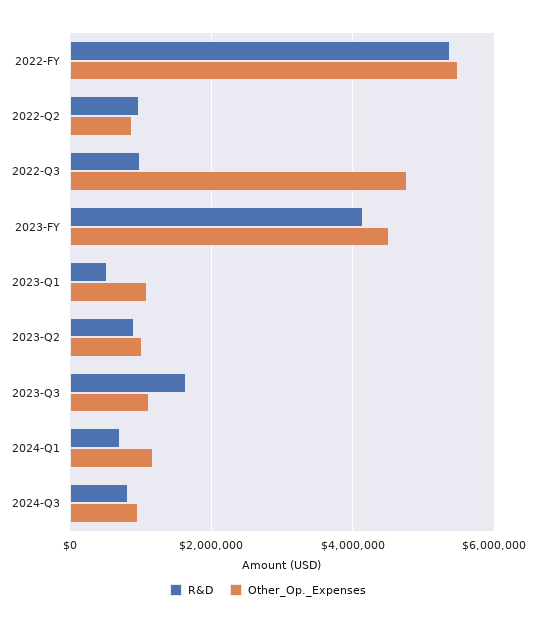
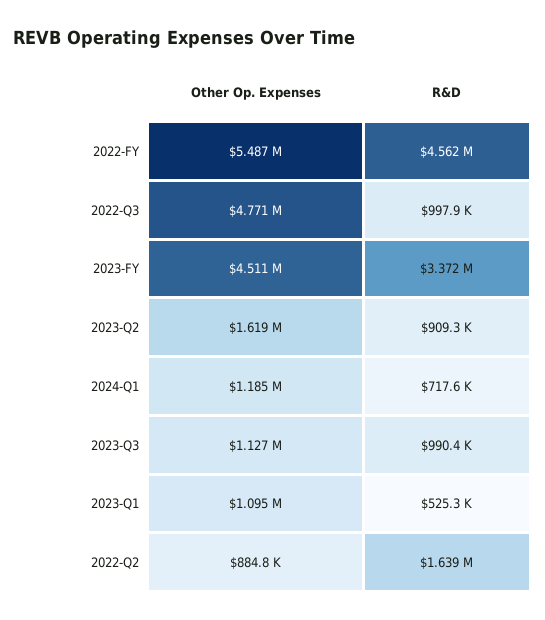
  {
    "R&D": {
-     "2022-FY": 5400000,
+     "2022-FY": 4562000,
-     "2022-Q2": 1000000,
+     "2022-Q2": 1639000,
      "2022-Q3": 997900,
-     "2023-FY": 4200000,
+     "2023-FY": 3372000,
      "2023-Q1": 525300,
      "2023-Q2": 909300,
-     "2023-Q3": 1600000,
+     "2023-Q3": 990400,
-     "2024-Q1": 717600,
+     "2024-Q1": 717600
-     "2024-Q3": 800000
    },
    "Other_Op._Expenses": {
      "2022-FY": 5487000,
      "2022-Q2": 884800,
      "2022-Q3": 4771000,
      "2023-FY": 4511000,
      "2023-Q1": 1095000,
-     "2023-Q2": 1000000,
+     "2023-Q2": 1619000,
      "2023-Q3": 1127000,
-     "2024-Q1": 1185000,
+     "2024-Q1": 1185000
-     "2024-Q3": 1000000
    }
  }

